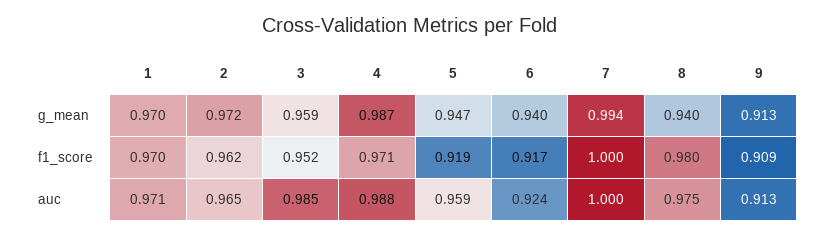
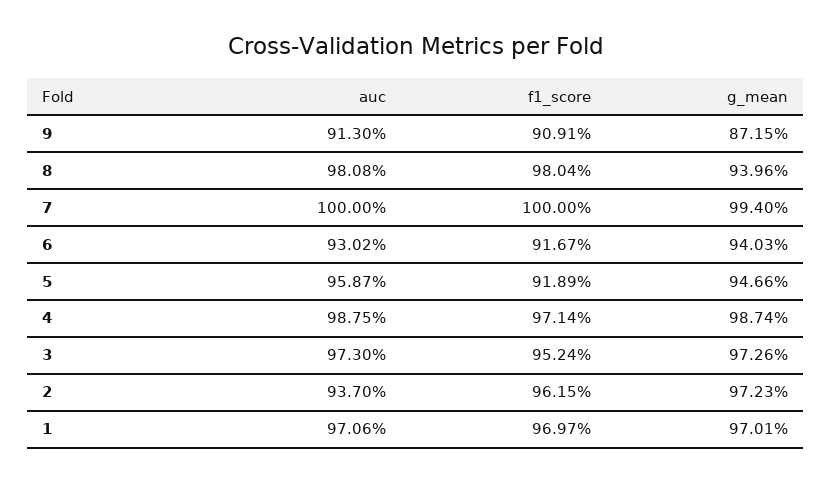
  {
    "1": {
      "g_mean": 0.9701,
      "f1_score": 0.9697,
      "auc": 0.9706
    },
    "2": {
      "g_mean": 0.9723,
      "f1_score": 0.9615,
-     "auc": 0.965
+     "auc": 0.937
    },
    "3": {
-     "g_mean": 0.959,
+     "g_mean": 0.9726,
      "f1_score": 0.9524,
-     "auc": 0.985
+     "auc": 0.973
    },
    "4": {
      "g_mean": 0.9874,
      "f1_score": 0.9714,
      "auc": 0.9875
    },
    "5": {
      "g_mean": 0.9466,
      "f1_score": 0.9189,
      "auc": 0.9587
    },
    "6": {
      "g_mean": 0.9403,
      "f1_score": 0.9167,
-     "auc": 0.924
+     "auc": 0.9302
    },
    "7": {
      "g_mean": 0.994,
      "f1_score": 1,
      "auc": 1
    },
    "8": {
      "g_mean": 0.9396,
      "f1_score": 0.9804,
-     "auc": 0.975
+     "auc": 0.9808
    },
    "9": {
-     "g_mean": 0.913,
+     "g_mean": 0.8715,
      "f1_score": 0.9091,
      "auc": 0.913
    }
  }

